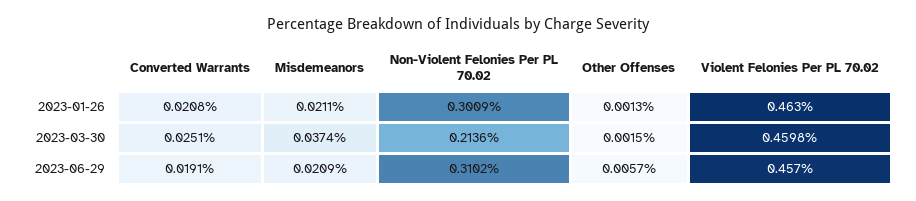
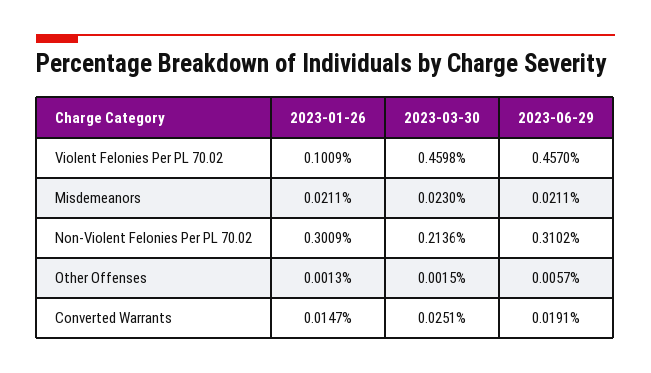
  {
    "Converted Warrants": {
-     "2023-01-26": 0.0208,
+     "2023-01-26": 0.0147,
      "2023-03-30": 0.0251,
      "2023-06-29": 0.0191
    },
    "Misdemeanors": {
      "2023-01-26": 0.0211,
-     "2023-03-30": 0.0374,
+     "2023-03-30": 0.023,
-     "2023-06-29": 0.0209
+     "2023-06-29": 0.0211
    },
    "Non-Violent Felonies Per PL 70.02": {
      "2023-01-26": 0.3009,
      "2023-03-30": 0.2136,
      "2023-06-29": 0.3102
    },
    "Other Offenses": {
      "2023-01-26": 0.0013,
      "2023-03-30": 0.0015,
      "2023-06-29": 0.0057
    },
    "Violent Felonies Per PL 70.02": {
-     "2023-01-26": 0.463,
+     "2023-01-26": 0.1009,
      "2023-03-30": 0.4598,
      "2023-06-29": 0.457
    }
  }

